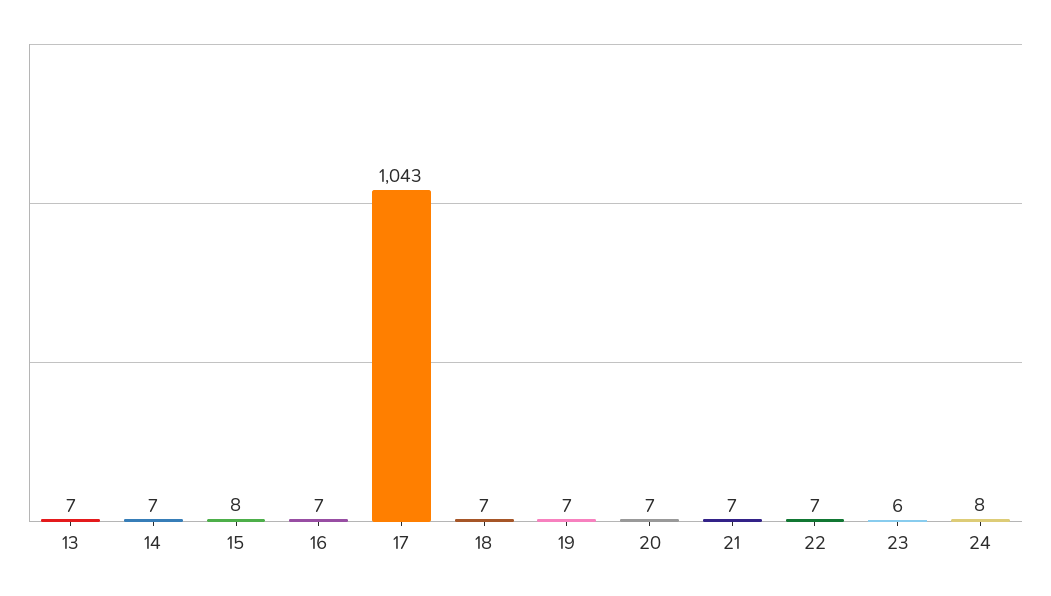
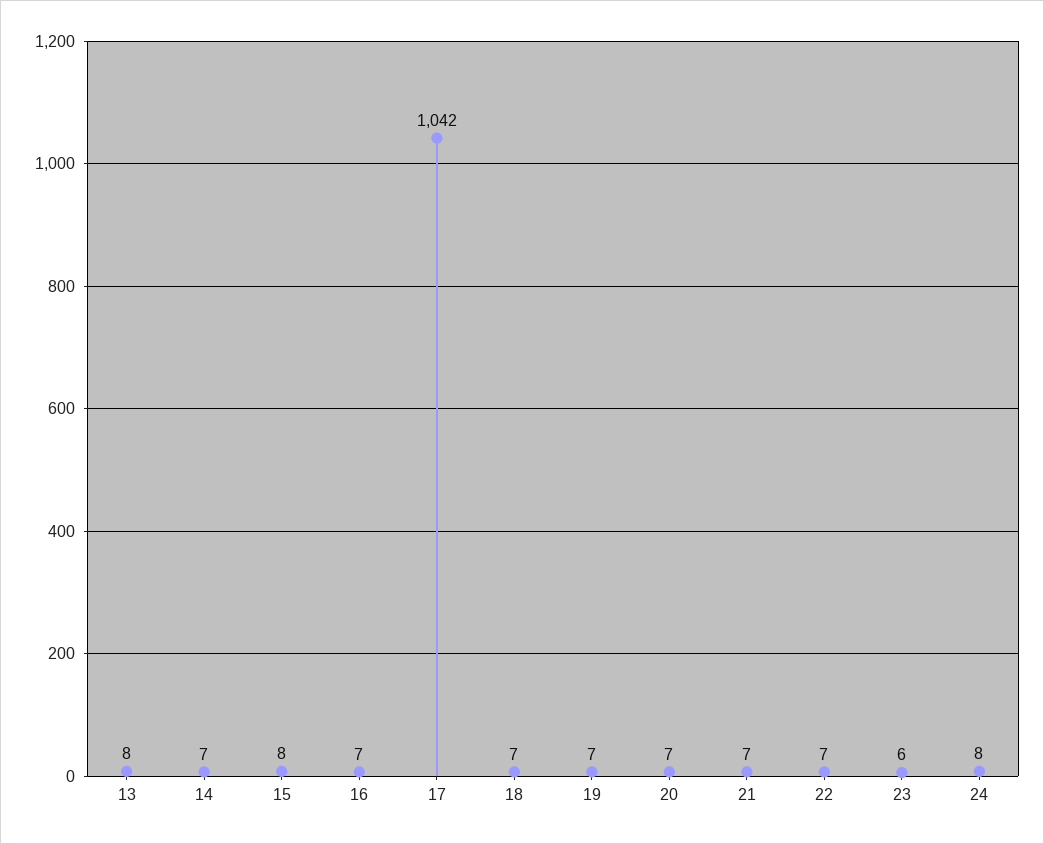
  {
-   "13": 7,
+   "13": 8,
    "14": 7,
    "15": 8,
    "16": 7,
-   "17": 1043,
+   "17": 1042,
    "18": 7,
    "19": 7,
    "20": 7,
    "21": 7,
    "22": 7,
    "23": 6,
    "24": 8
  }

